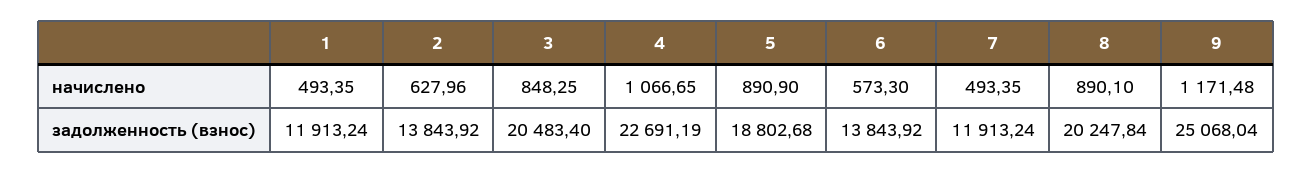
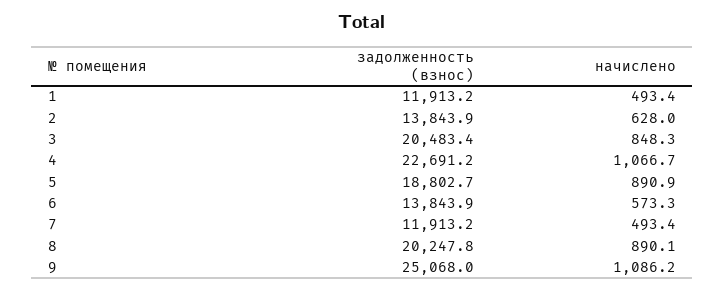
  {
    "1": {
      "начислено": 493.35,
      "задолженность (взнос)": 11913.24
    },
    "2": {
      "начислено": 627.96,
      "задолженность (взнос)": 13843.92
    },
    "3": {
      "начислено": 848.25,
      "задолженность (взнос)": 20483.4
    },
    "4": {
      "начислено": 1066.65,
      "задолженность (взнос)": 22691.19
    },
    "5": {
      "начислено": 890.9,
      "задолженность (взнос)": 18802.68
    },
    "6": {
      "начислено": 573.3,
      "задолженность (взнос)": 13843.92
    },
    "7": {
      "начислено": 493.35,
      "задолженность (взнос)": 11913.24
    },
    "8": {
      "начислено": 890.1,
      "задолженность (взнос)": 20247.84
    },
    "9": {
-     "начислено": 1171.48,
+     "начислено": 1086.2,
      "задолженность (взнос)": 25068.04
    }
  }

